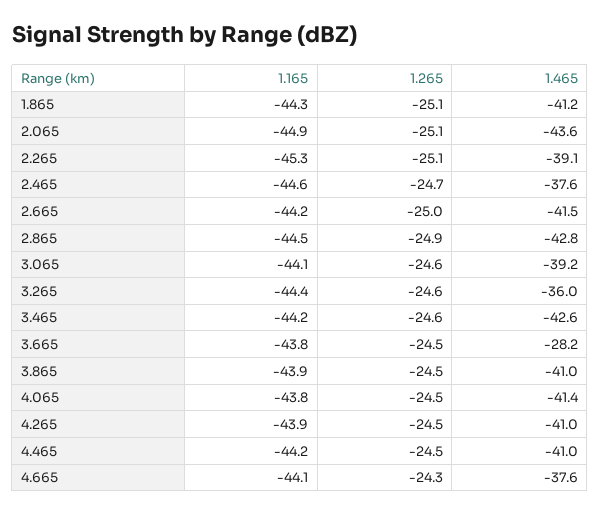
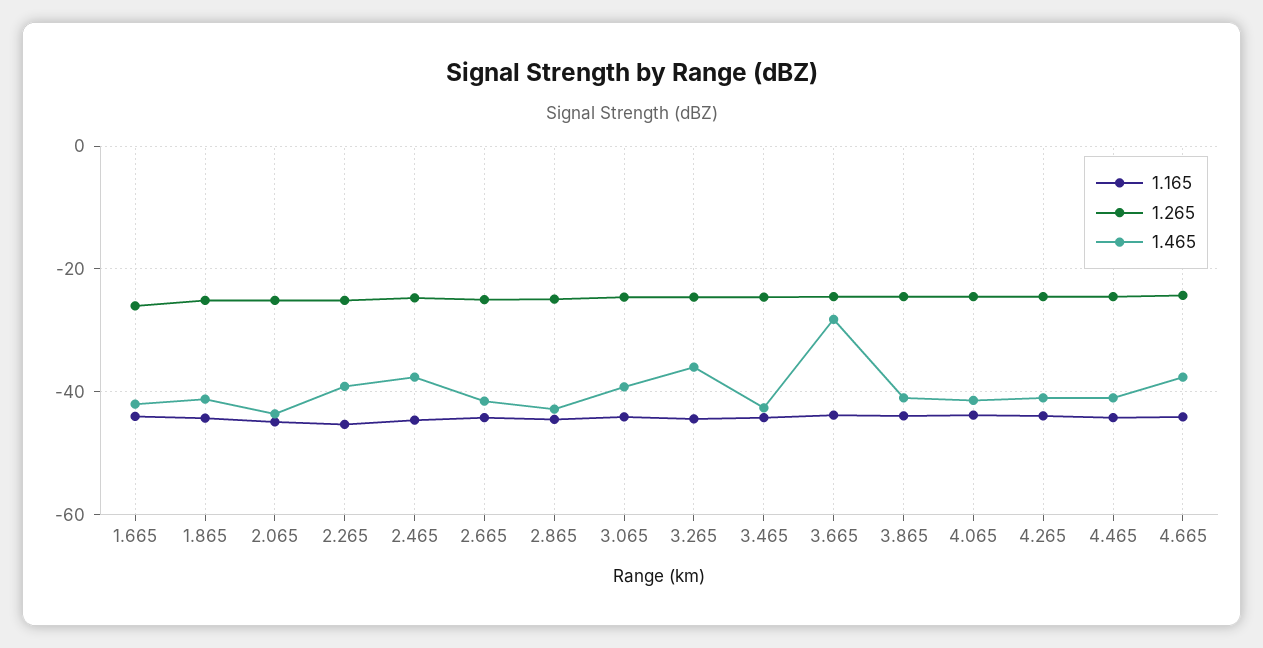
  {
    "1.165": {
      "1.865": -44.3,
      "2.065": -44.9,
      "2.265": -45.3,
      "2.465": -44.6,
      "2.665": -44.2,
      "2.865": -44.5,
      "3.065": -44.1,
      "3.265": -44.4,
      "3.465": -44.2,
      "3.665": -43.8,
      "3.865": -43.9,
      "4.065": -43.8,
      "4.265": -43.9,
      "4.465": -44.2,
-     "4.665": -44.1
+     "4.665": -44.1,
+     "1.665": -44
    },
    "1.265": {
      "1.865": -25.1,
      "2.065": -25.1,
      "2.265": -25.1,
      "2.465": -24.7,
      "2.665": -25,
      "2.865": -24.9,
      "3.065": -24.6,
      "3.265": -24.6,
      "3.465": -24.6,
      "3.665": -24.5,
      "3.865": -24.5,
      "4.065": -24.5,
      "4.265": -24.5,
      "4.465": -24.5,
-     "4.665": -24.3
+     "4.665": -24.3,
+     "1.665": -26
    },
    "1.465": {
      "1.865": -41.2,
      "2.065": -43.6,
      "2.265": -39.1,
      "2.465": -37.6,
      "2.665": -41.5,
      "2.865": -42.8,
      "3.065": -39.2,
      "3.265": -36,
      "3.465": -42.6,
      "3.665": -28.2,
      "3.865": -41,
      "4.065": -41.4,
      "4.265": -41,
      "4.465": -41,
-     "4.665": -37.6
+     "4.665": -37.6,
+     "1.665": -42
    }
  }

